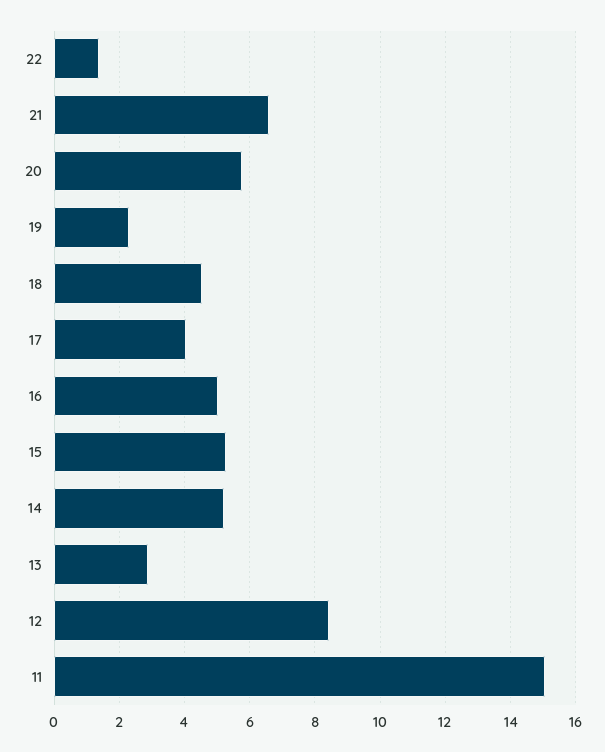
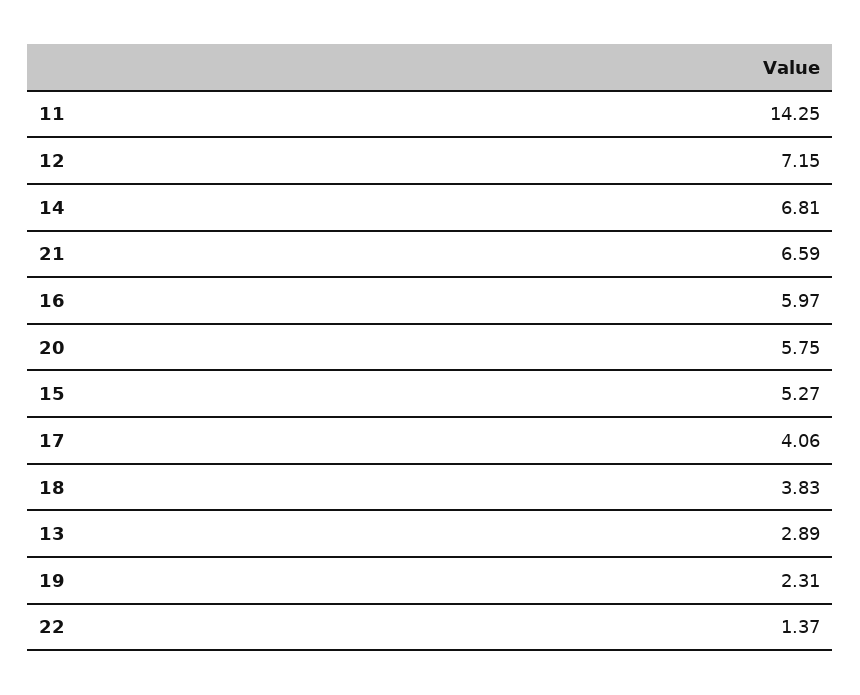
  {
    "22": 1.37,
    "21": 6.59,
    "20": 5.75,
    "19": 2.31,
-   "18": 4.6,
+   "18": 3.83,
    "17": 4.06,
-   "16": 5,
+   "16": 5.97,
    "15": 5.27,
-   "14": 5.2,
+   "14": 6.81,
    "13": 2.89,
-   "12": 8.4,
+   "12": 7.15,
-   "11": 15
+   "11": 14.25
  }

